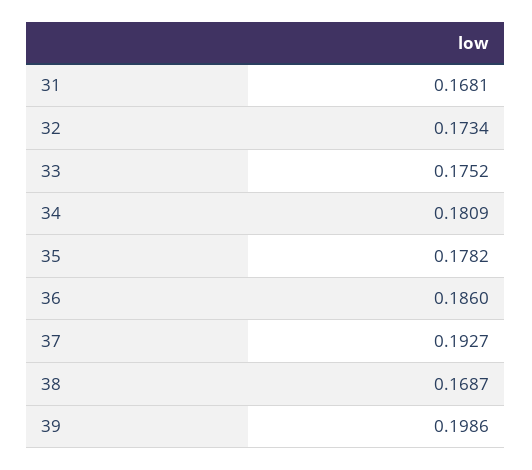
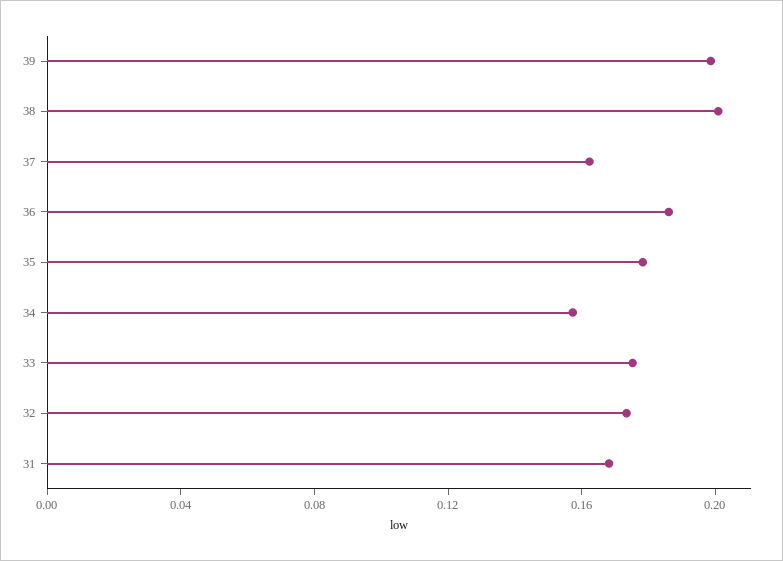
  {
    "31": 0.1681,
    "32": 0.1734,
    "33": 0.1752,
-   "34": 0.1809,
+   "34": 0.16,
    "35": 0.1782,
    "36": 0.186,
-   "37": 0.1927,
+   "37": 0.16,
-   "38": 0.1687,
+   "38": 0.2,
    "39": 0.1986
  }

